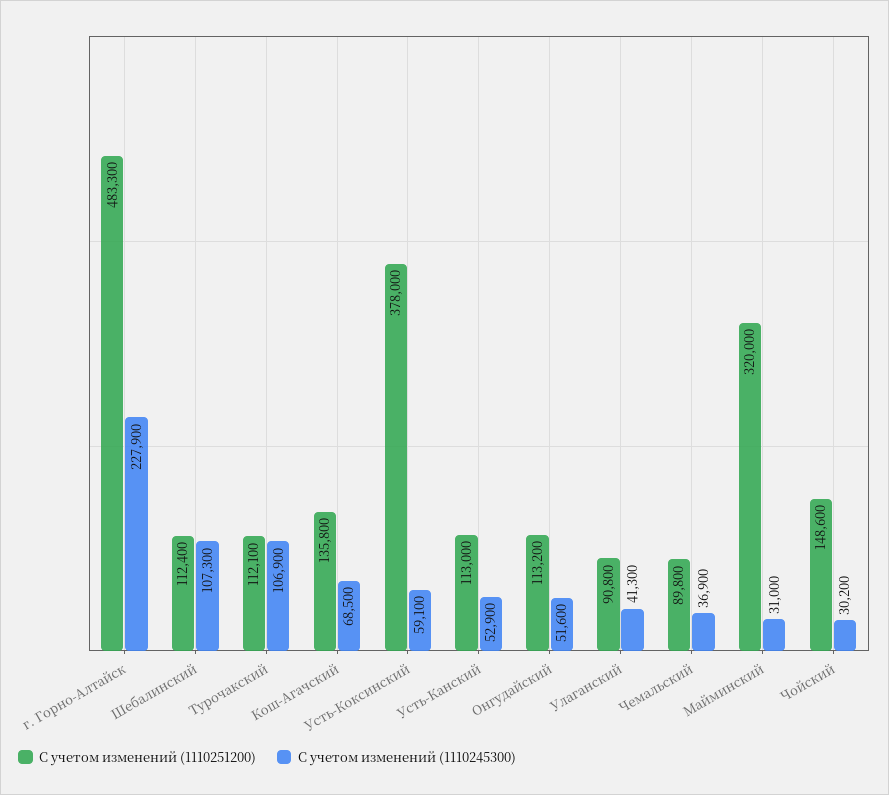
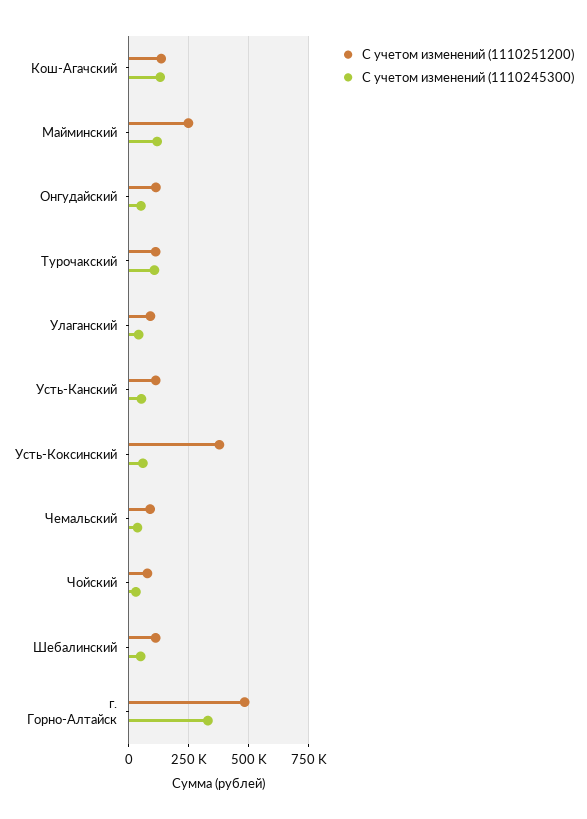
  {
    "С учетом изменений (1110251200)": {
      "г. Горно-Алтайск": 483300,
      "Шебалинский": 112400,
      "Турочакский": 112100,
      "Кош-Агачский": 135800,
      "Усть-Коксинский": 378000,
      "Усть-Канский": 113000,
      "Онгудайский": 113200,
      "Улаганский": 90800,
      "Чемальский": 89800,
-     "Майминский": 320000,
+     "Майминский": 250000,
-     "Чойский": 148600
+     "Чойский": 75000
    },
    "С учетом изменений (1110245300)": {
-     "г. Горно-Алтайск": 227900,
+     "г. Горно-Алтайск": 325000,
-     "Шебалинский": 107300,
+     "Шебалинский": 50000,
      "Турочакский": 106900,
-     "Кош-Агачский": 68500,
+     "Кош-Агачский": 125000,
      "Усть-Коксинский": 59100,
      "Усть-Канский": 52900,
      "Онгудайский": 51600,
      "Улаганский": 41300,
      "Чемальский": 36900,
-     "Майминский": 31000,
+     "Майминский": 125000,
      "Чойский": 30200
    }
  }

